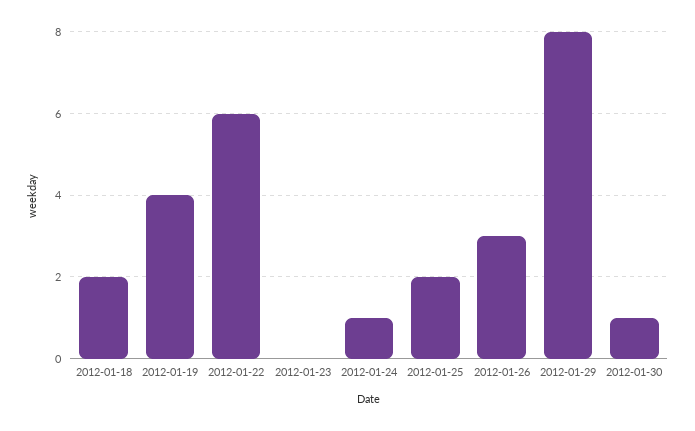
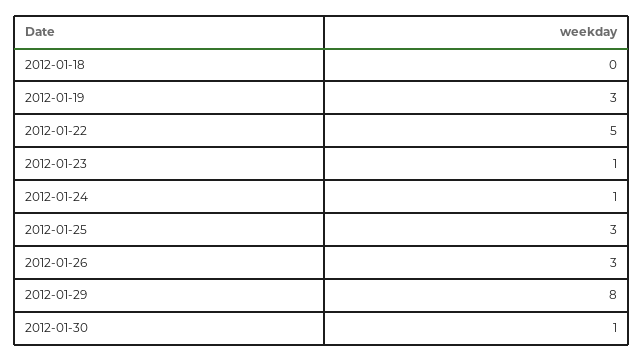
  {
-   "2012-01-18": 2,
+   "2012-01-18": 0,
-   "2012-01-19": 4,
+   "2012-01-19": 3,
-   "2012-01-22": 6,
+   "2012-01-22": 5,
-   "2012-01-23": 0,
+   "2012-01-23": 1,
    "2012-01-24": 1,
-   "2012-01-25": 2,
+   "2012-01-25": 3,
    "2012-01-26": 3,
    "2012-01-29": 8,
    "2012-01-30": 1
  }

